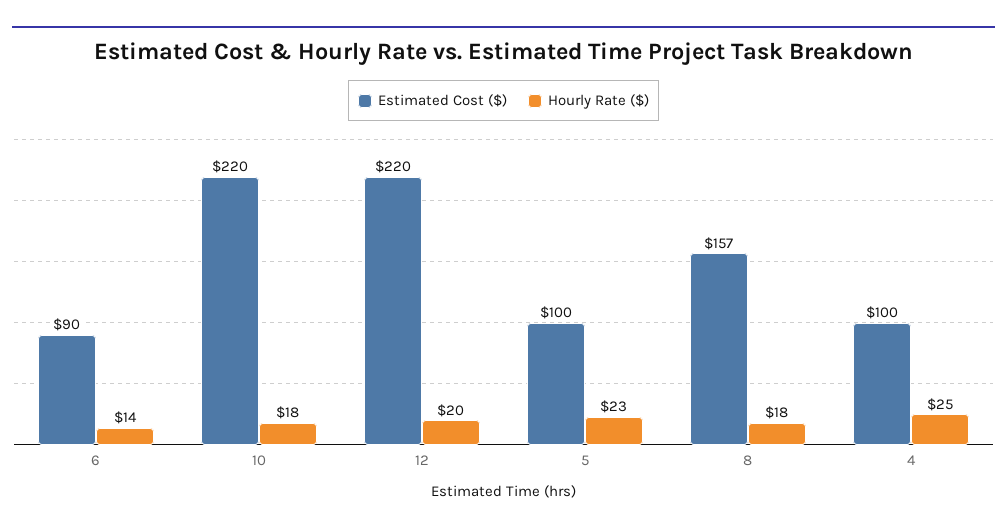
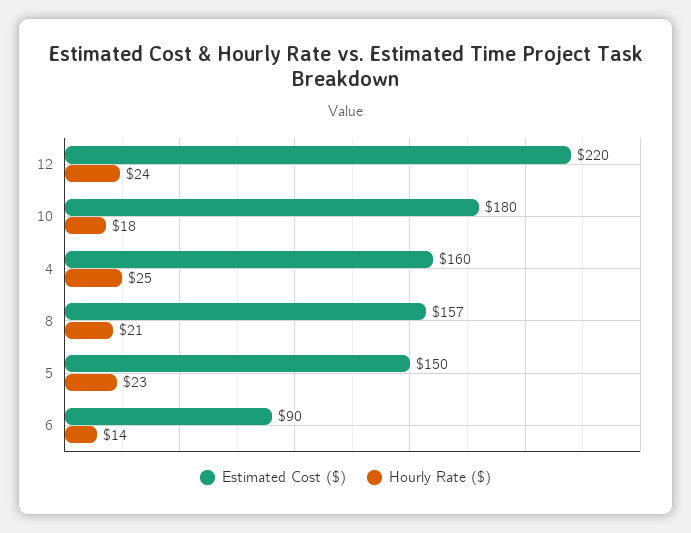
  {
    "Estimated Cost ($)": {
      "6": 90,
-     "10": 220,
+     "10": 180,
      "12": 220,
-     "5": 100,
+     "5": 150,
      "8": 157,
-     "4": 100
+     "4": 160
    },
    "Hourly Rate ($)": {
      "6": 14,
      "10": 18,
-     "12": 20,
+     "12": 24,
      "5": 23,
-     "8": 18,
+     "8": 21,
      "4": 25
    }
  }

